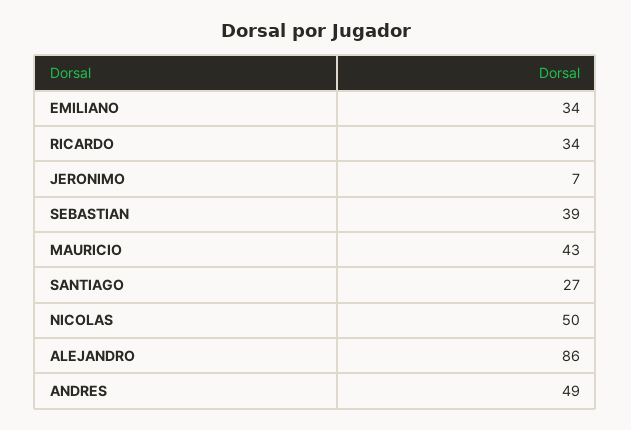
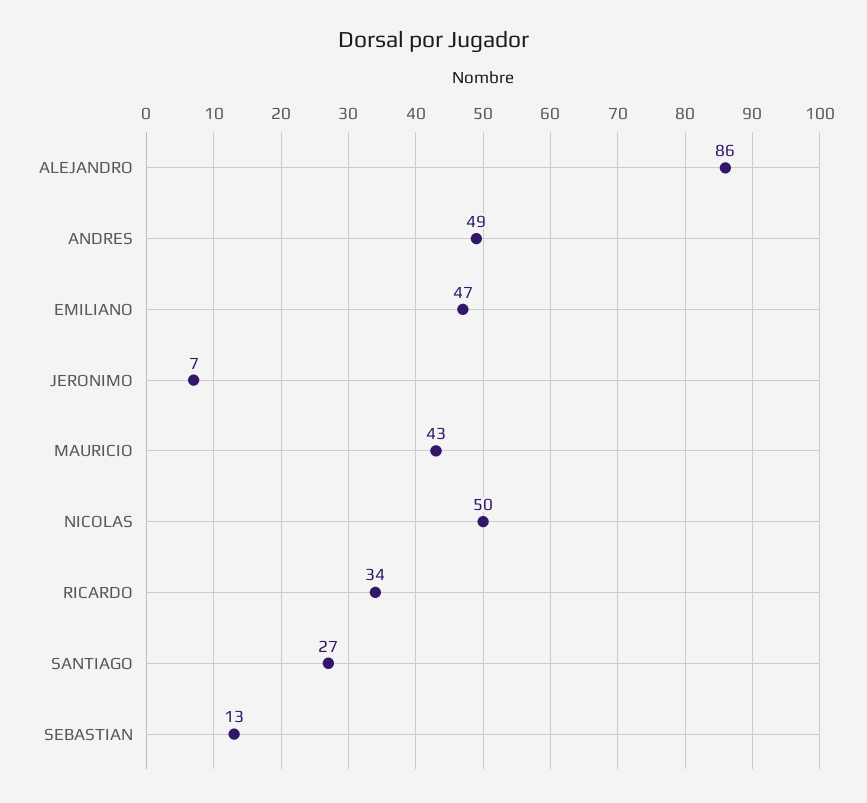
  {
-   "EMILIANO": 34,
+   "EMILIANO": 47,
    "RICARDO": 34,
    "JERONIMO": 7,
-   "SEBASTIAN": 39,
+   "SEBASTIAN": 13,
    "MAURICIO": 43,
    "SANTIAGO": 27,
    "NICOLAS": 50,
    "ALEJANDRO": 86,
    "ANDRES": 49
  }

